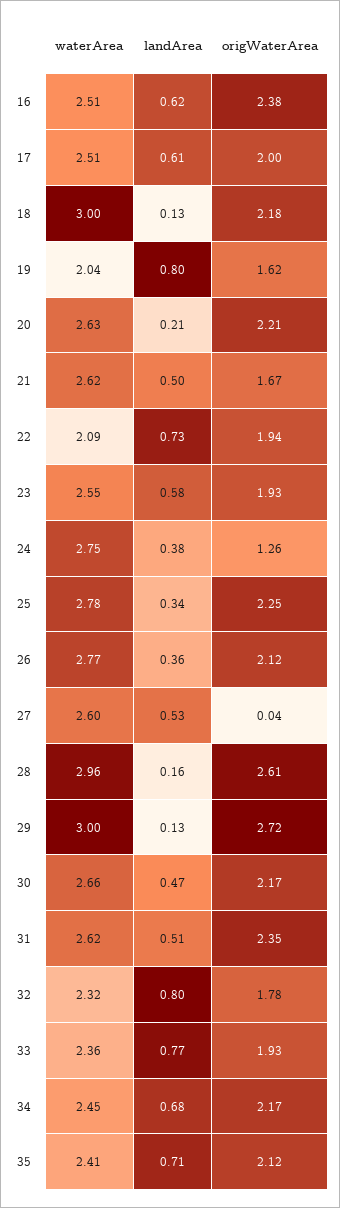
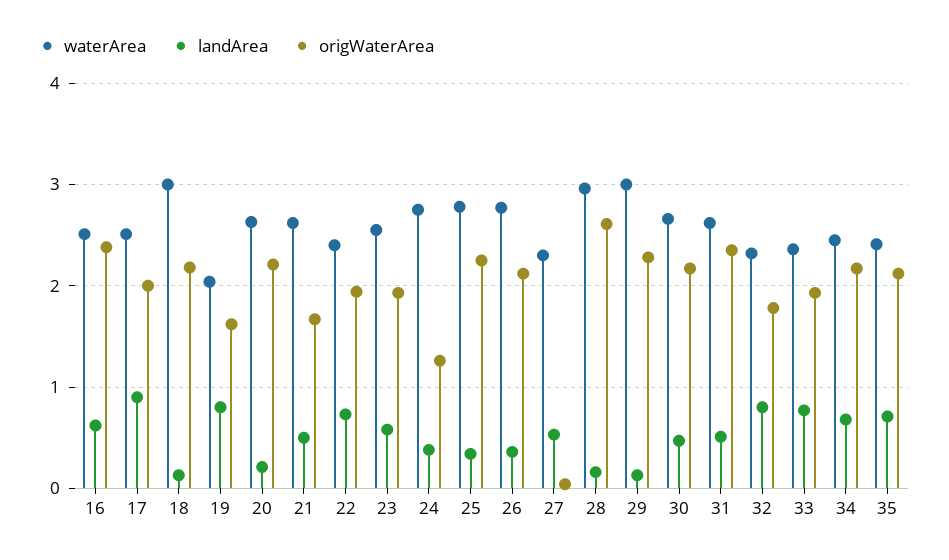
  {
    "waterArea": {
      "16": 2.51,
      "17": 2.51,
      "18": 3,
      "19": 2.04,
      "20": 2.63,
      "21": 2.62,
-     "22": 2.09,
+     "22": 2.4,
      "23": 2.55,
      "24": 2.75,
      "25": 2.78,
      "26": 2.77,
-     "27": 2.6,
+     "27": 2.3,
      "28": 2.96,
      "29": 3,
      "30": 2.66,
      "31": 2.62,
      "32": 2.32,
      "33": 2.36,
      "34": 2.45,
      "35": 2.41
    },
    "landArea": {
      "16": 0.62,
-     "17": 0.61,
+     "17": 0.9,
      "18": 0.13,
      "19": 0.8,
      "20": 0.21,
      "21": 0.5,
      "22": 0.73,
      "23": 0.58,
      "24": 0.38,
      "25": 0.34,
      "26": 0.36,
      "27": 0.53,
      "28": 0.16,
      "29": 0.13,
      "30": 0.47,
      "31": 0.51,
      "32": 0.8,
      "33": 0.77,
      "34": 0.68,
      "35": 0.71
    },
    "origWaterArea": {
      "16": 2.38,
      "17": 2,
      "18": 2.18,
      "19": 1.62,
      "20": 2.21,
      "21": 1.67,
      "22": 1.94,
      "23": 1.93,
      "24": 1.26,
      "25": 2.25,
      "26": 2.12,
      "27": 0.04,
      "28": 2.61,
-     "29": 2.72,
+     "29": 2.3,
      "30": 2.17,
      "31": 2.35,
      "32": 1.78,
      "33": 1.93,
      "34": 2.17,
      "35": 2.12
    }
  }

